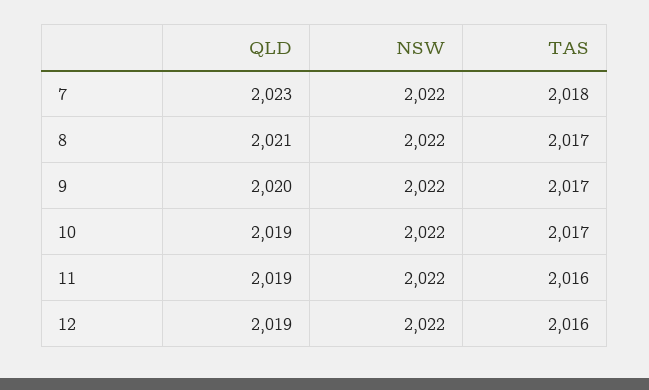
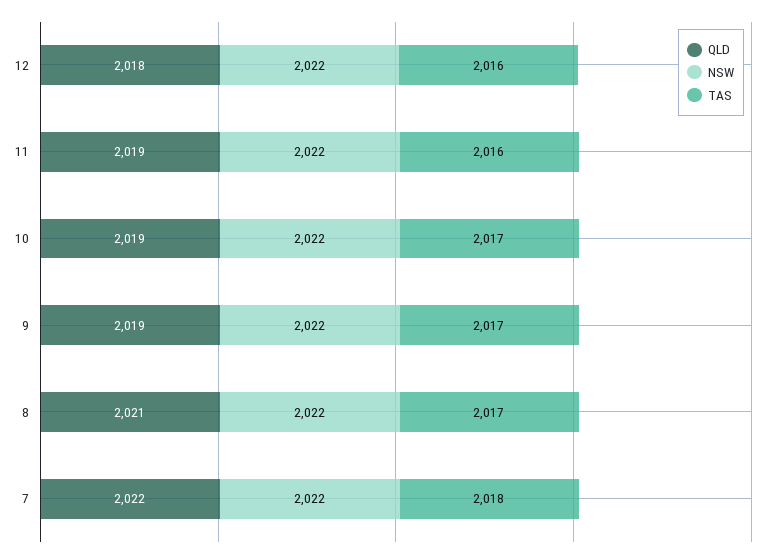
  {
    "QLD": {
-     "7": 2023,
+     "7": 2022,
      "8": 2021,
-     "9": 2020,
+     "9": 2019,
      "10": 2019,
      "11": 2019,
-     "12": 2019
+     "12": 2018
    },
    "NSW": {
      "7": 2022,
      "8": 2022,
      "9": 2022,
      "10": 2022,
      "11": 2022,
      "12": 2022
    },
    "TAS": {
      "7": 2018,
      "8": 2017,
      "9": 2017,
      "10": 2017,
      "11": 2016,
      "12": 2016
    }
  }

